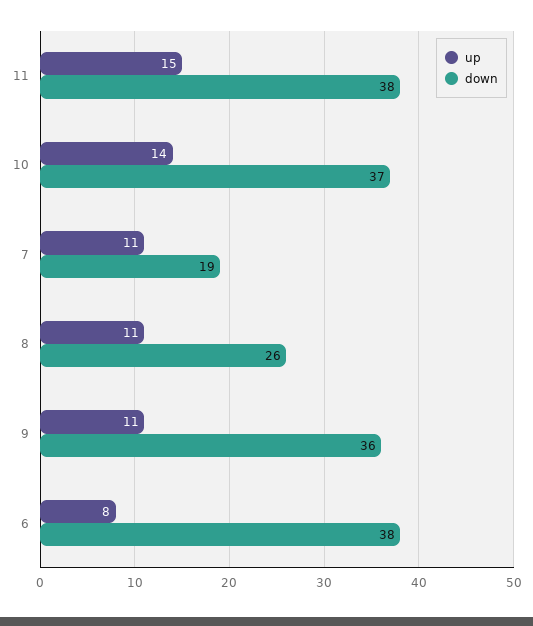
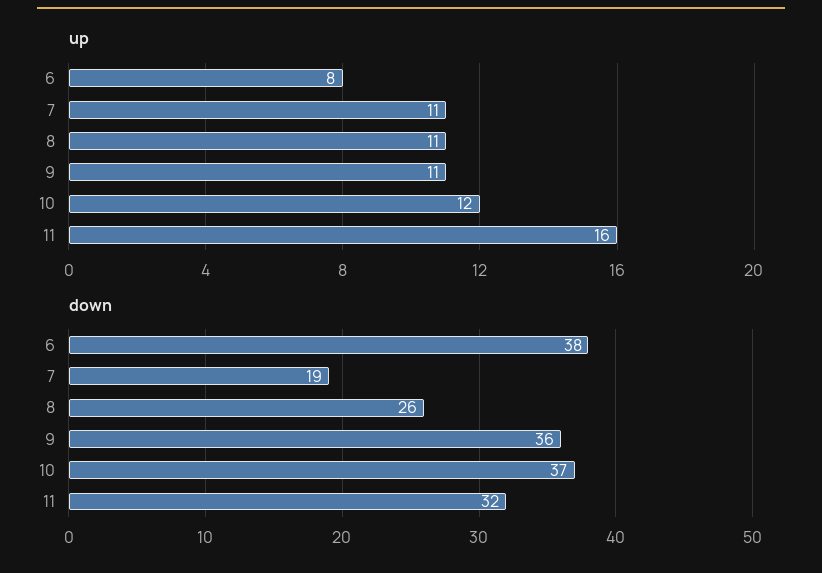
  {
    "up": {
-     "11": 15,
+     "11": 16,
-     "10": 14,
+     "10": 12,
      "7": 11,
      "8": 11,
      "9": 11,
      "6": 8
    },
    "down": {
-     "11": 38,
+     "11": 32,
      "10": 37,
      "7": 19,
      "8": 26,
      "9": 36,
      "6": 38
    }
  }

